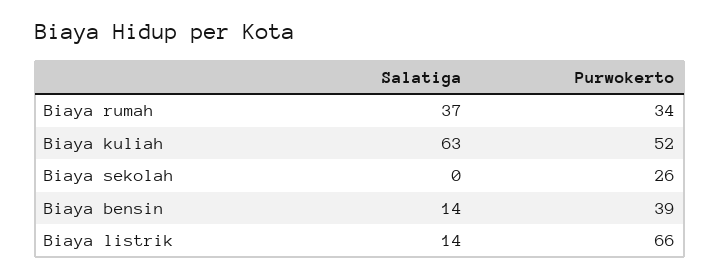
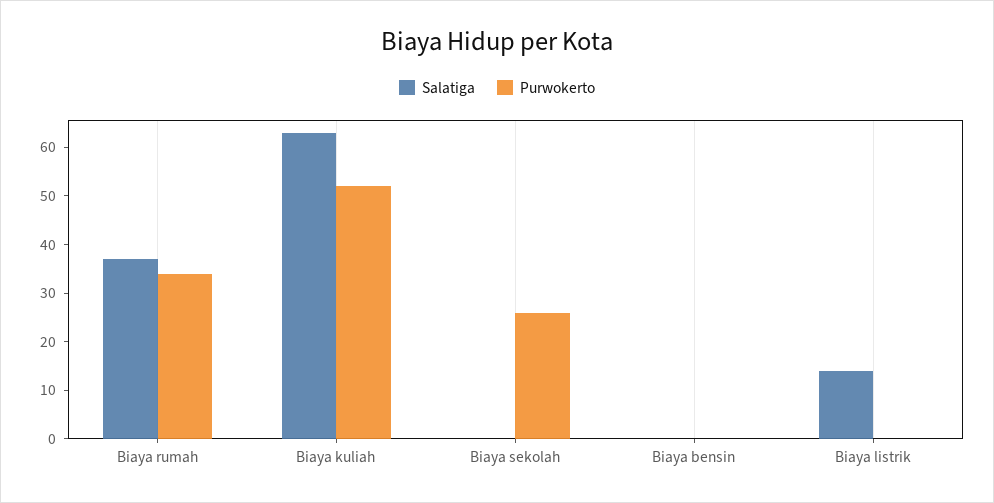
  {
    "Salatiga": {
      "Biaya rumah": 37,
      "Biaya kuliah": 63,
      "Biaya sekolah": 0,
-     "Biaya bensin": 14,
+     "Biaya bensin": 0,
      "Biaya listrik": 14
    },
    "Purwokerto": {
      "Biaya rumah": 34,
      "Biaya kuliah": 52,
      "Biaya sekolah": 26,
-     "Biaya bensin": 39,
+     "Biaya bensin": 0,
-     "Biaya listrik": 66
+     "Biaya listrik": 0
    }
  }

